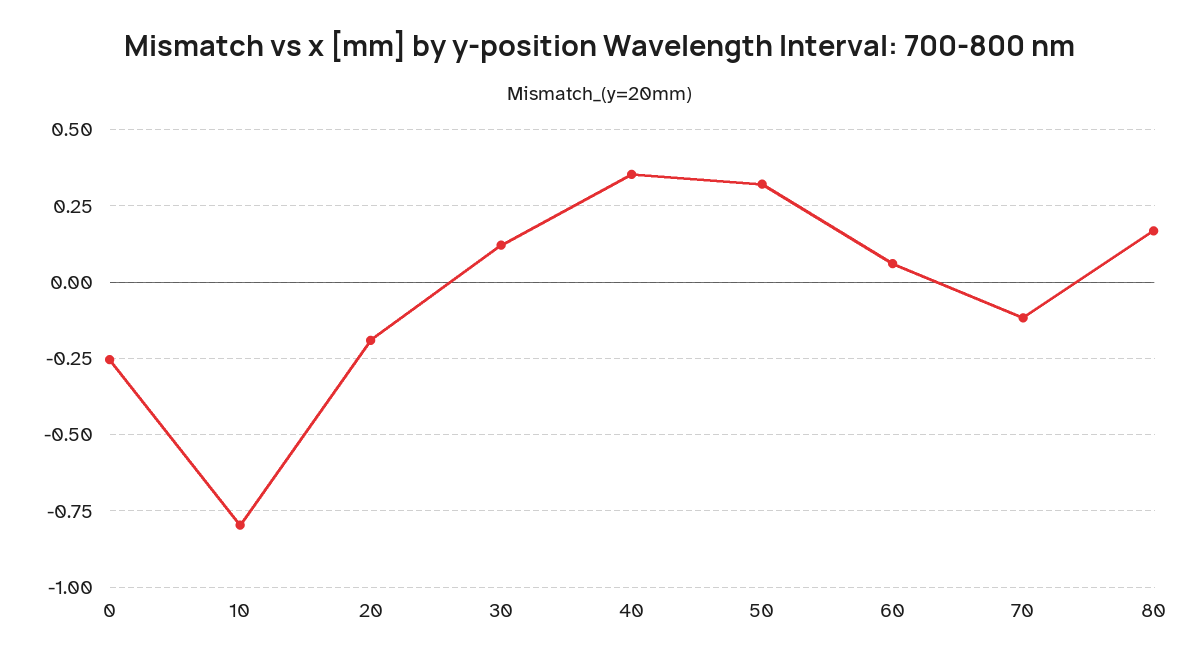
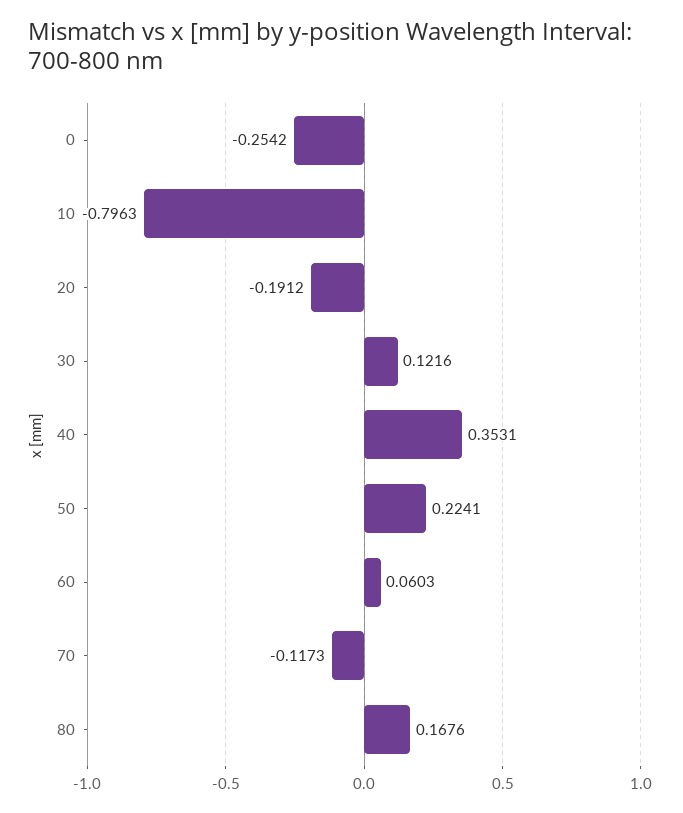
  {
    "0": -0.2542,
    "10": -0.7963,
    "20": -0.1912,
    "30": 0.1216,
    "40": 0.3531,
-   "50": 0.325,
+   "50": 0.2241,
    "60": 0.0603,
    "70": -0.1173,
    "80": 0.1676
  }

